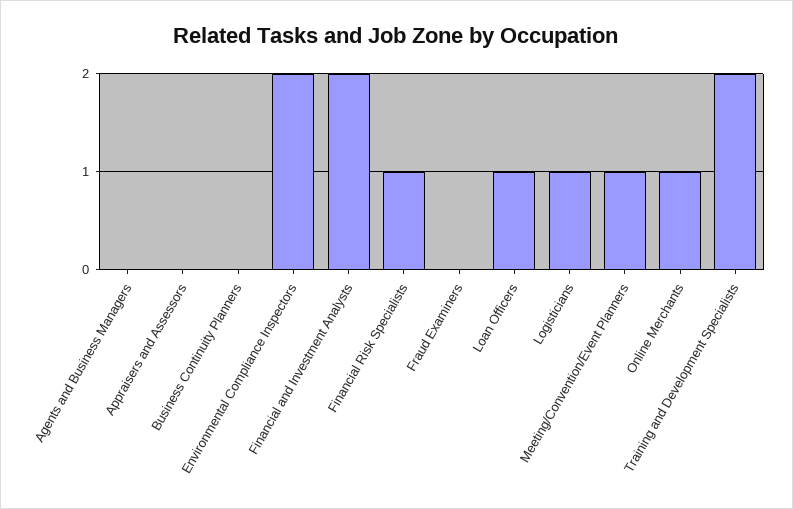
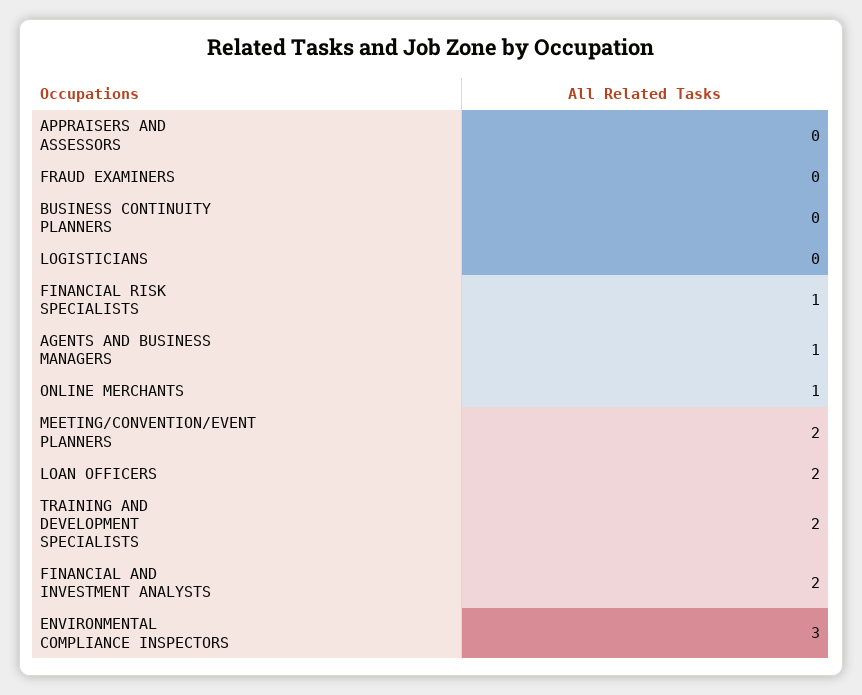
  {
-   "Agents and Business Managers": 0,
+   "Agents and Business Managers": 1,
    "Appraisers and Assessors": 0,
    "Business Continuity Planners": 0,
-   "Environmental Compliance Inspectors": 2,
+   "Environmental Compliance Inspectors": 3,
    "Financial and Investment Analysts": 2,
    "Financial Risk Specialists": 1,
    "Fraud Examiners": 0,
-   "Loan Officers": 1,
+   "Loan Officers": 2,
-   "Logisticians": 1,
+   "Logisticians": 0,
-   "Meeting/Convention/Event Planners": 1,
+   "Meeting/Convention/Event Planners": 2,
    "Online Merchants": 1,
    "Training and Development Specialists": 2
  }

